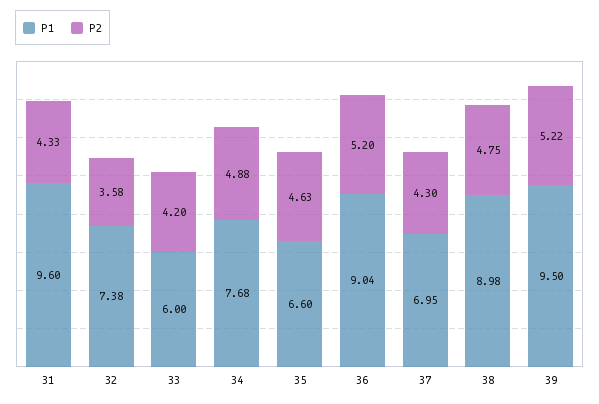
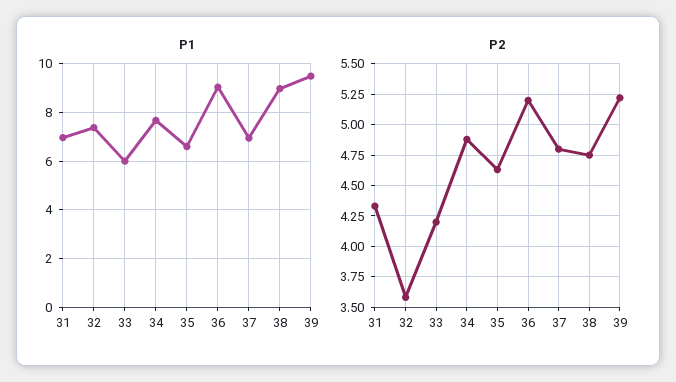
  {
    "P1": {
-     "31": 9.6,
+     "31": 7,
      "32": 7.38,
      "33": 6,
      "34": 7.68,
      "35": 6.6,
      "36": 9.04,
      "37": 6.95,
      "38": 8.98,
      "39": 9.5
    },
    "P2": {
      "31": 4.33,
      "32": 3.58,
      "33": 4.2,
      "34": 4.88,
      "35": 4.63,
      "36": 5.2,
-     "37": 4.3,
+     "37": 4.8,
      "38": 4.75,
      "39": 5.22
    }
  }

